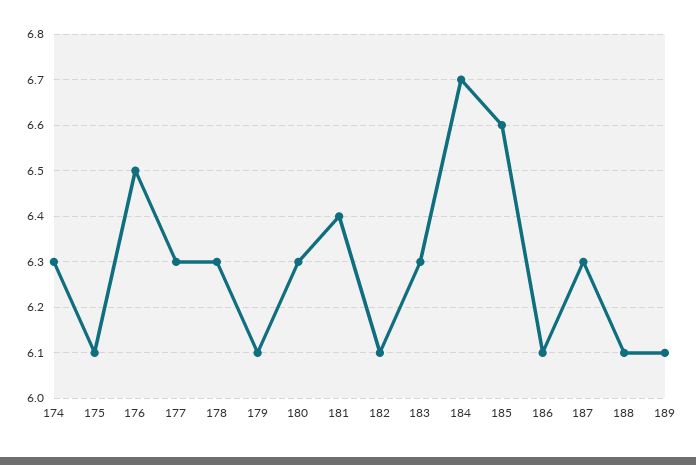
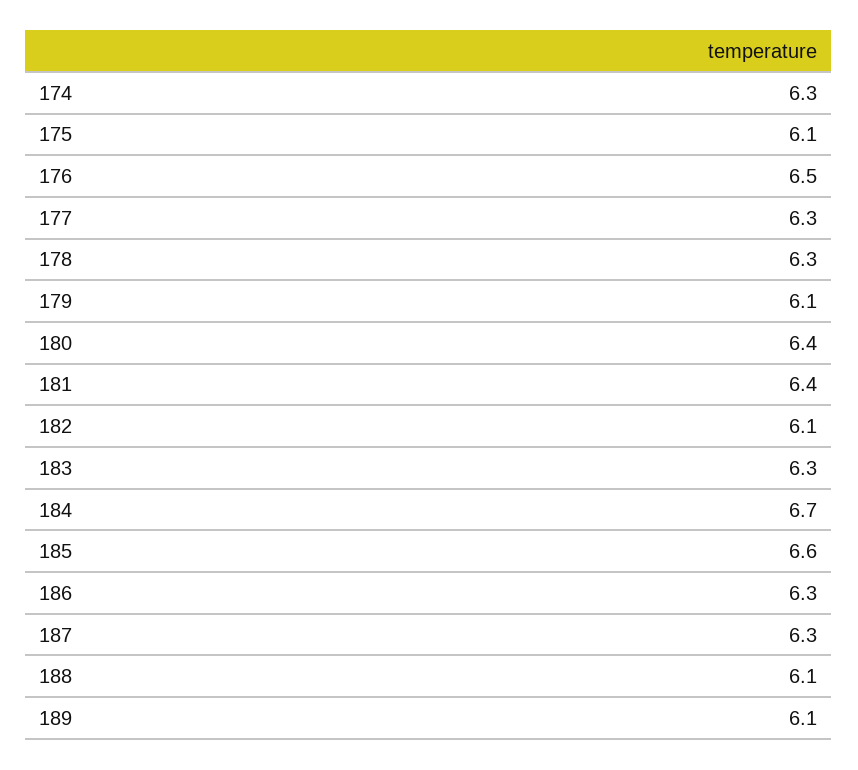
  {
    "174": 6.3,
    "175": 6.1,
    "176": 6.5,
    "177": 6.3,
    "178": 6.3,
    "179": 6.1,
-   "180": 6.3,
+   "180": 6.4,
    "181": 6.4,
    "182": 6.1,
    "183": 6.3,
    "184": 6.7,
    "185": 6.6,
-   "186": 6.1,
+   "186": 6.3,
    "187": 6.3,
    "188": 6.1,
    "189": 6.1
  }

